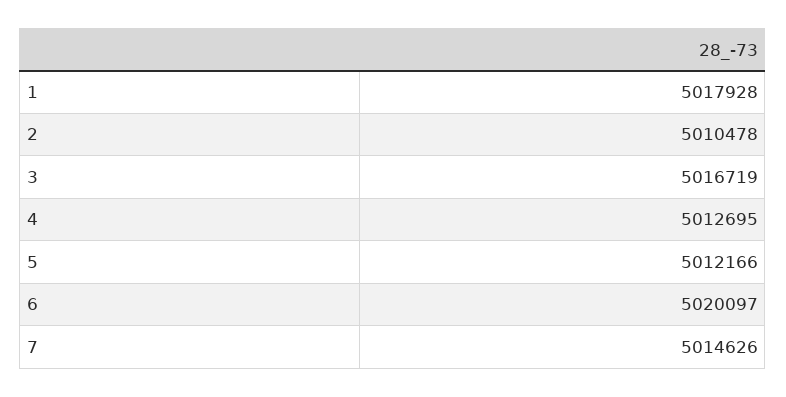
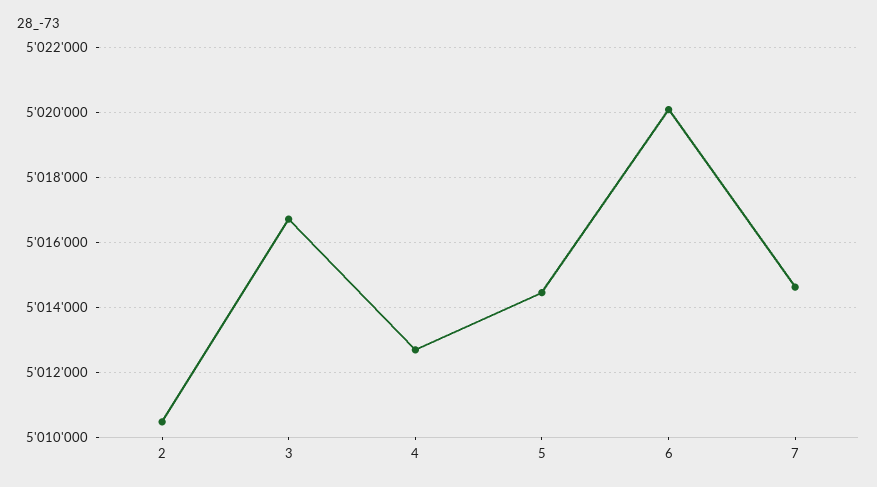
  {
-   "1": 5017928,
    "2": 5010478,
    "3": 5016719,
    "4": 5012695,
-   "5": 5012166,
+   "5": 5014400,
    "6": 5020097,
    "7": 5014626
  }

